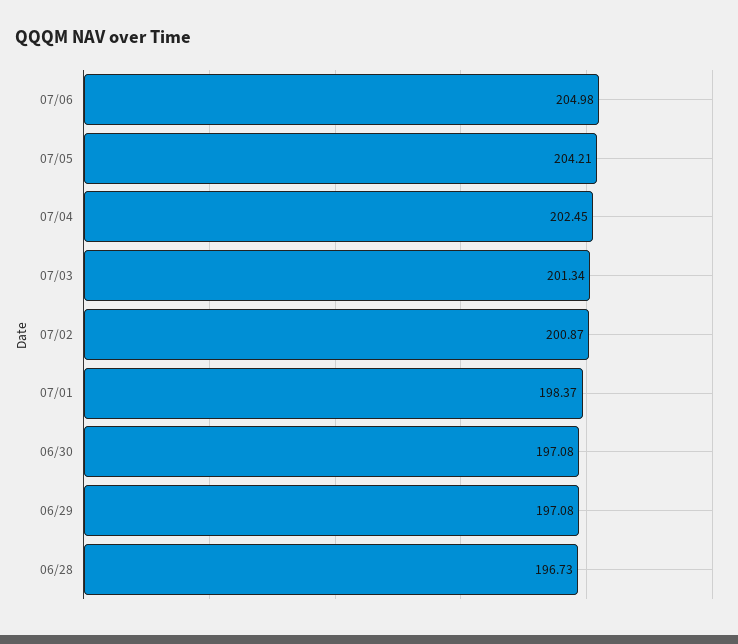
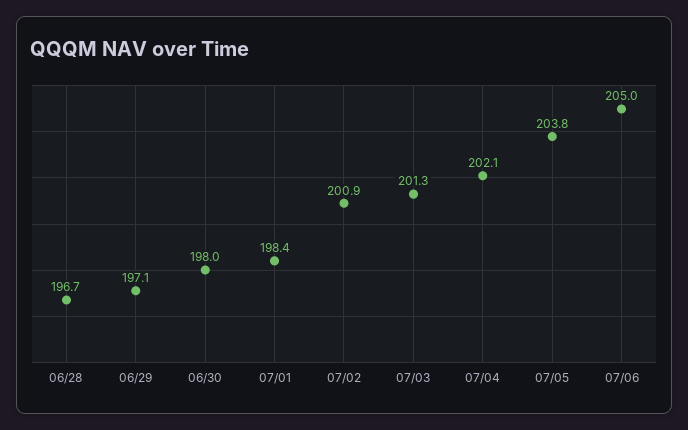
  {
    "07/06": 204.98,
-   "07/05": 204.21,
+   "07/05": 203.8,
-   "07/04": 202.45,
+   "07/04": 202.1,
    "07/03": 201.34,
    "07/02": 200.87,
    "07/01": 198.37,
-   "06/30": 197.08,
+   "06/30": 198,
    "06/29": 197.08,
    "06/28": 196.73
  }

